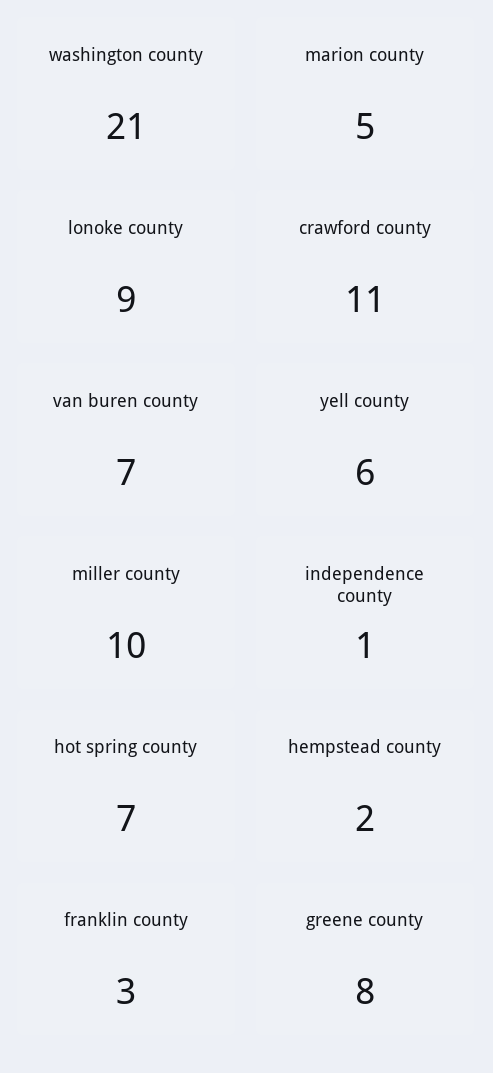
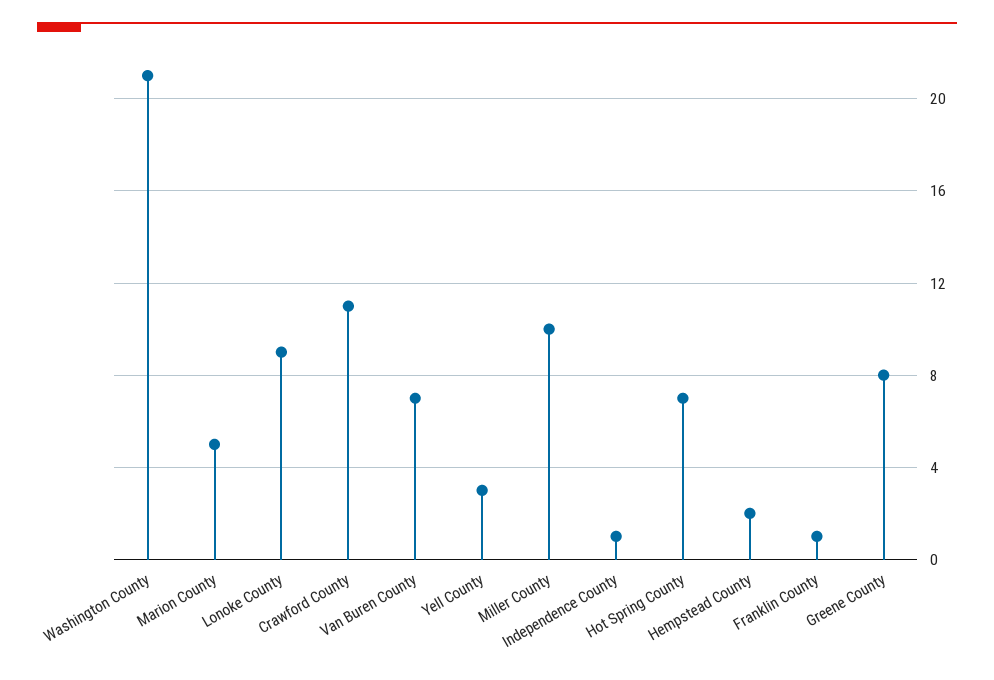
  {
    "washington county": 21,
    "marion county": 5,
    "lonoke county": 9,
    "crawford county": 11,
    "van buren county": 7,
-   "yell county": 6,
+   "yell county": 3,
    "miller county": 10,
    "independence county": 1,
    "hot spring county": 7,
    "hempstead county": 2,
-   "franklin county": 3,
+   "franklin county": 1,
    "greene county": 8
  }

